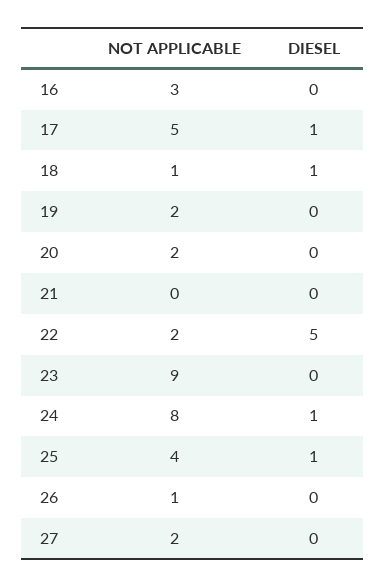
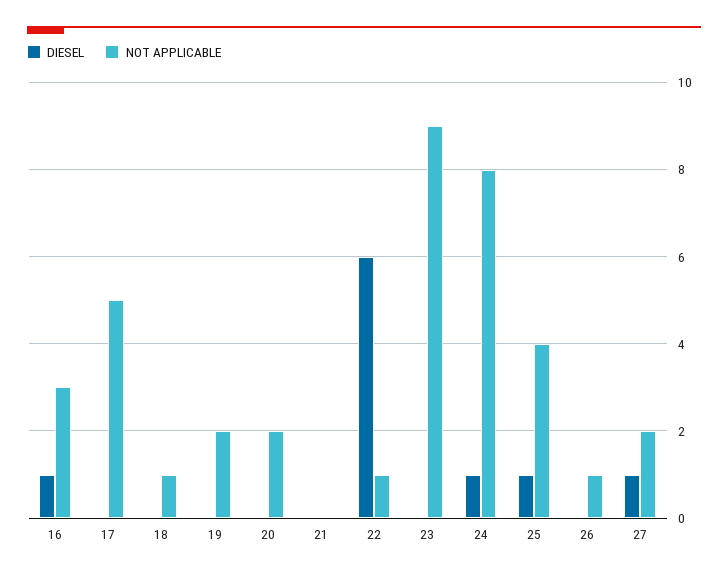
  {
    "NOT APPLICABLE": {
      "16": 3,
      "17": 5,
      "18": 1,
      "19": 2,
      "20": 2,
      "21": 0,
-     "22": 2,
+     "22": 1,
      "23": 9,
      "24": 8,
      "25": 4,
      "26": 1,
      "27": 2
    },
    "DIESEL": {
-     "16": 0,
+     "16": 1,
-     "17": 1,
+     "17": 0,
-     "18": 1,
+     "18": 0,
      "19": 0,
      "20": 0,
      "21": 0,
-     "22": 5,
+     "22": 6,
      "23": 0,
      "24": 1,
      "25": 1,
      "26": 0,
-     "27": 0
+     "27": 1
    }
  }

